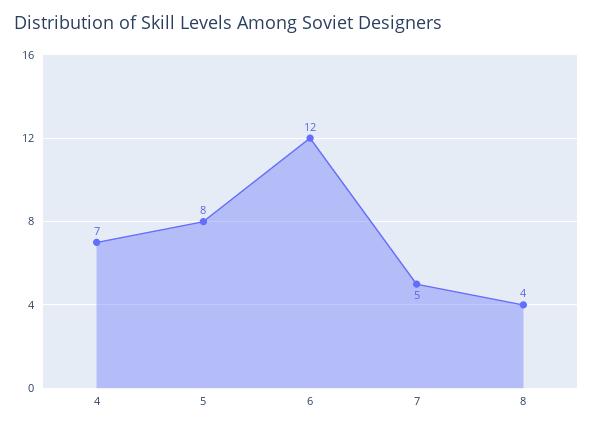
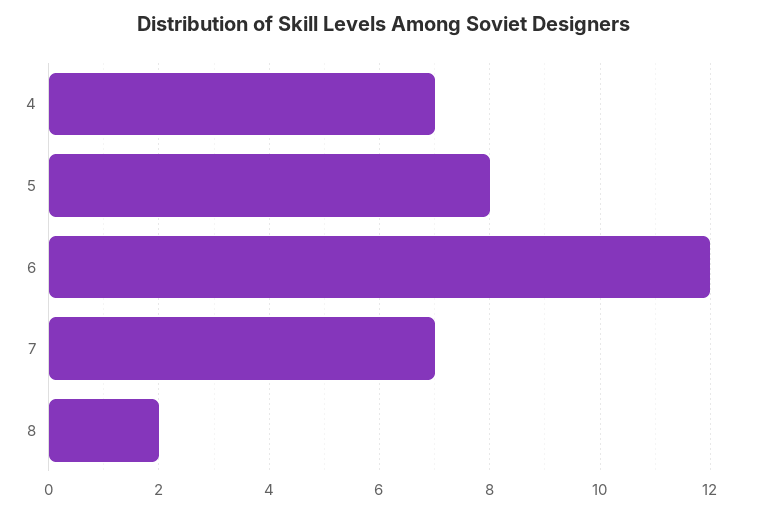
  {
    "4": 7,
    "5": 8,
    "6": 12,
-   "7": 5,
+   "7": 7,
-   "8": 4
+   "8": 2
  }

